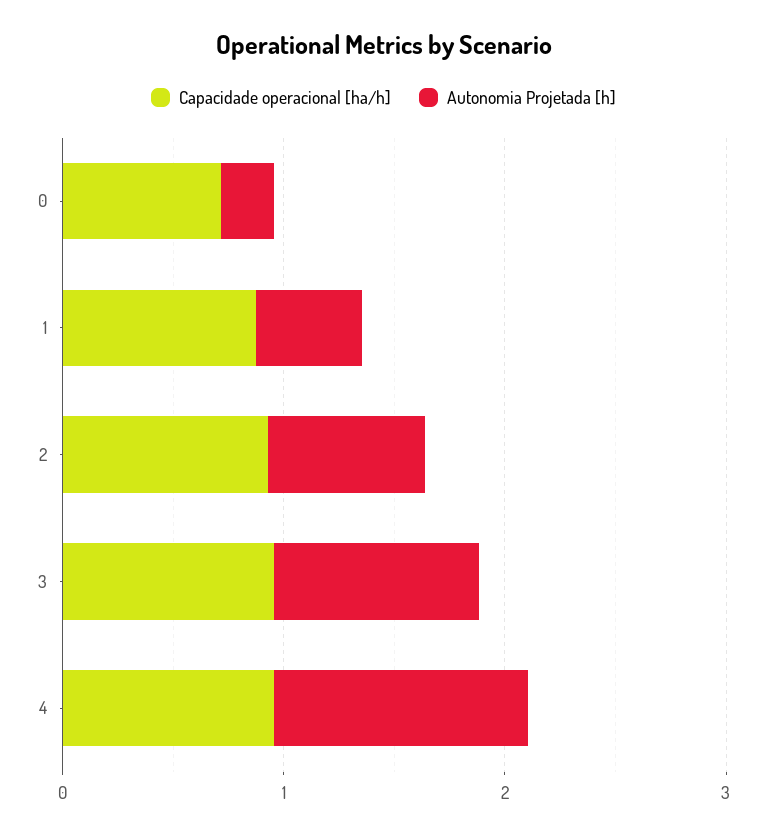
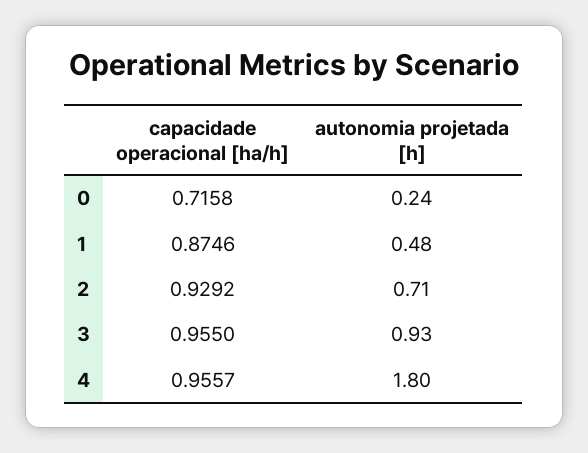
  {
    "Capacidade operacional [ha/h]": {
      "0": 0.7158,
      "1": 0.8746,
      "2": 0.9292,
      "3": 0.955,
      "4": 0.9557
    },
    "Autonomia Projetada [h]": {
      "0": 0.24,
      "1": 0.48,
      "2": 0.71,
      "3": 0.93,
-     "4": 1.2
+     "4": 1.8
    }
  }

